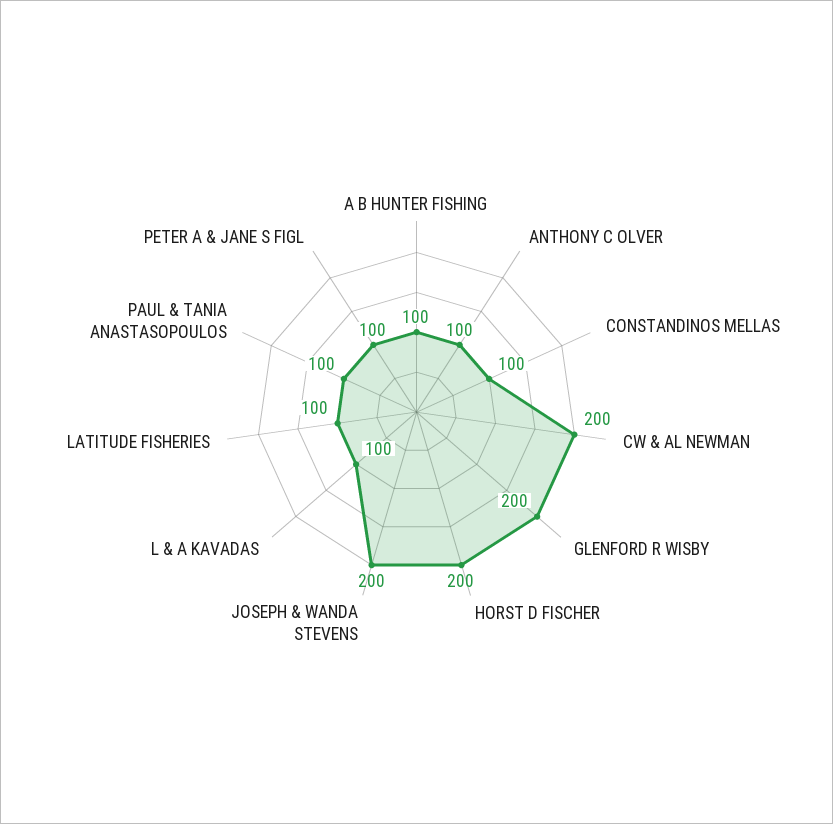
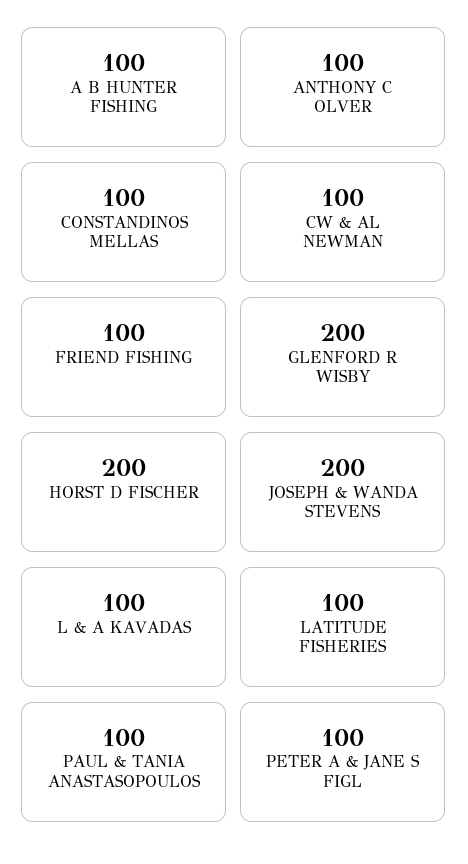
  {
    "A B HUNTER FISHING": 100,
    "ANTHONY C OLVER": 100,
    "CONSTANDINOS MELLAS": 100,
-   "CW & AL NEWMAN": 200,
+   "CW & AL NEWMAN": 100,
    "GLENFORD R WISBY": 200,
    "HORST D FISCHER": 200,
    "JOSEPH & WANDA STEVENS": 200,
    "L & A KAVADAS": 100,
    "LATITUDE FISHERIES": 100,
    "PAUL & TANIA ANASTASOPOULOS": 100,
-   "PETER A & JANE S FIGL": 100
+   "PETER A & JANE S FIGL": 100,
+   "FRIEND FISHING": 100
  }

